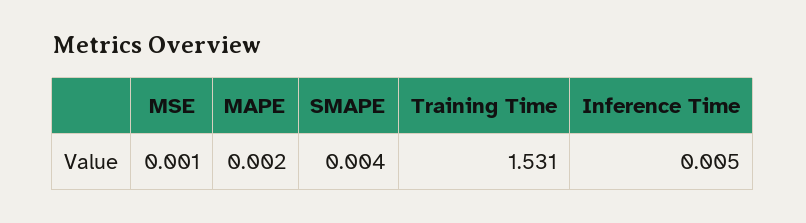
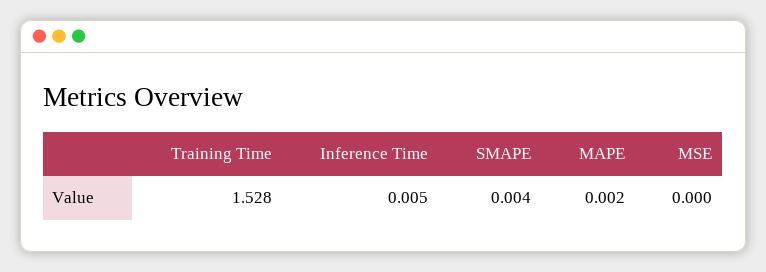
  {
-   "MSE": 0.001,
+   "MSE": 0,
    "MAPE": 0.002,
    "SMAPE": 0.004,
-   "Training Time": 1.531,
+   "Training Time": 1.528,
    "Inference Time": 0.005
  }

